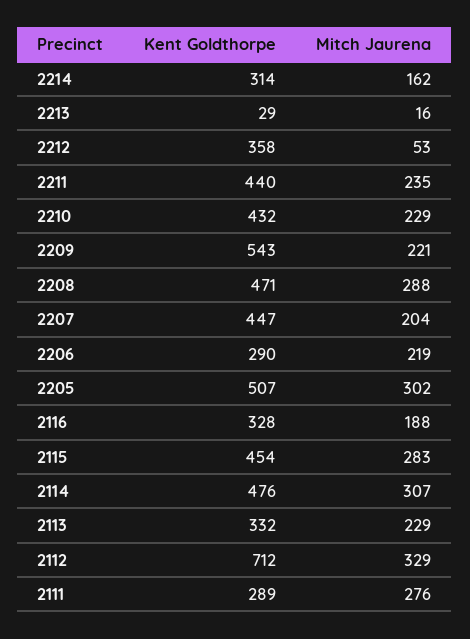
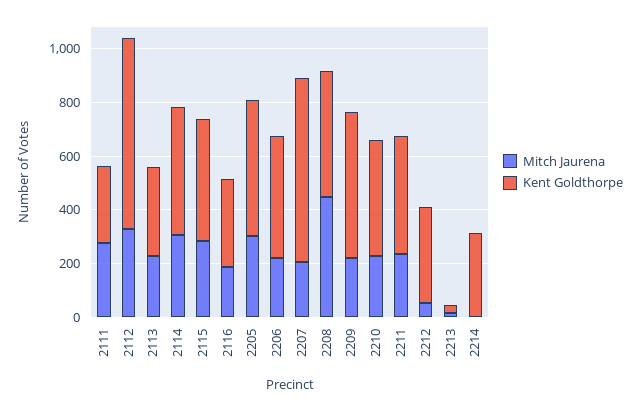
  {
    "Kent Goldthorpe": {
      "2214": 314,
      "2213": 29,
      "2212": 358,
      "2211": 440,
      "2210": 432,
      "2209": 543,
      "2208": 471,
-     "2207": 447,
+     "2207": 700,
-     "2206": 290,
+     "2206": 450,
      "2205": 507,
      "2116": 328,
      "2115": 454,
      "2114": 476,
      "2113": 332,
      "2112": 712,
      "2111": 289
    },
    "Mitch Jaurena": {
-     "2214": 162,
+     "2214": 0,
      "2213": 16,
      "2212": 53,
      "2211": 235,
      "2210": 229,
      "2209": 221,
-     "2208": 288,
+     "2208": 450,
      "2207": 204,
      "2206": 219,
      "2205": 302,
      "2116": 188,
      "2115": 283,
      "2114": 307,
      "2113": 229,
      "2112": 329,
      "2111": 276
    }
  }

